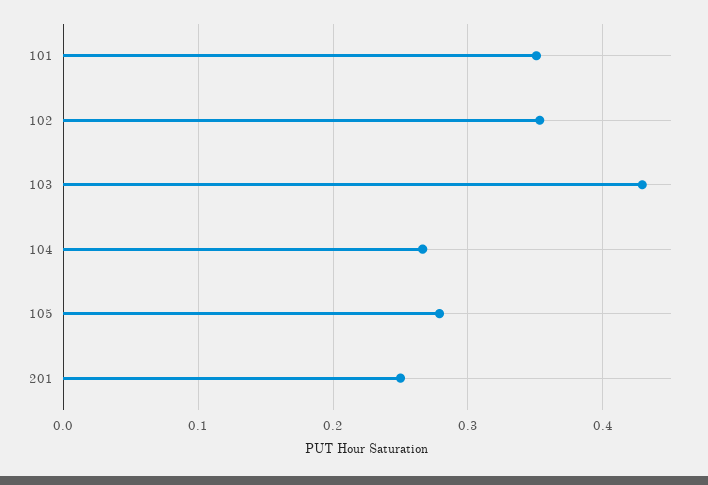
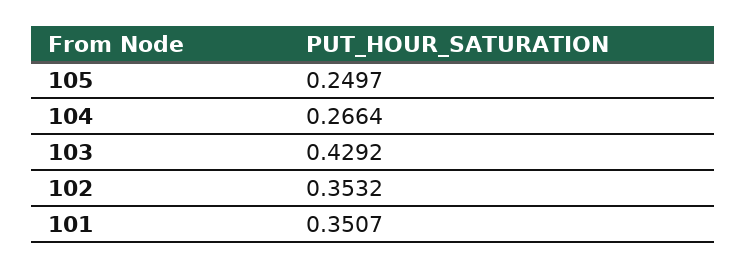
  {
    "101": 0.3507,
    "102": 0.3532,
    "103": 0.4292,
    "104": 0.2664,
-   "105": 0.28,
+   "105": 0.2497
-   "201": 0.25
  }

